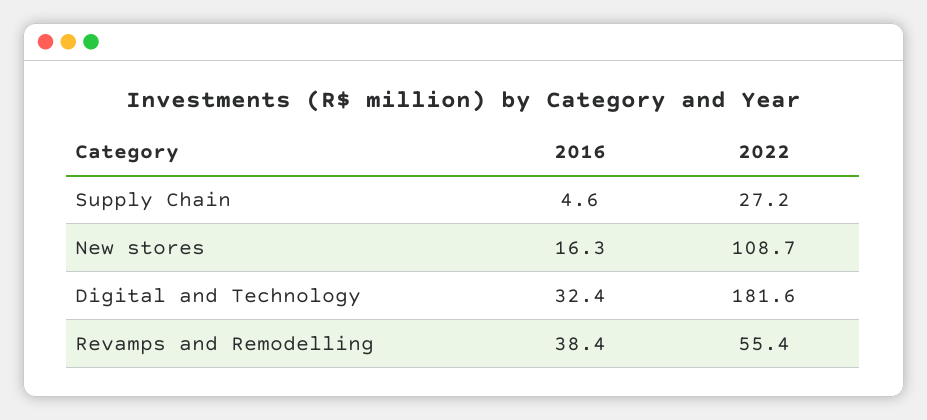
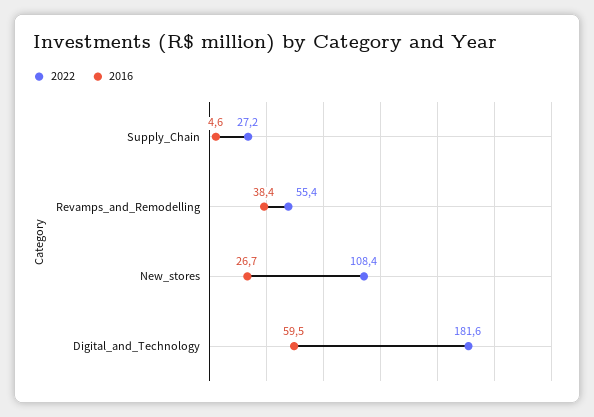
  {
    "2016": {
      "Supply Chain": 4.6,
-     "New stores": 16.3,
+     "New stores": 26.7,
-     "Digital and Technology": 32.4,
+     "Digital and Technology": 59.5,
      "Revamps and Remodelling": 38.4
    },
    "2022": {
      "Supply Chain": 27.2,
-     "New stores": 108.7,
+     "New stores": 108.4,
      "Digital and Technology": 181.6,
      "Revamps and Remodelling": 55.4
    }
  }

